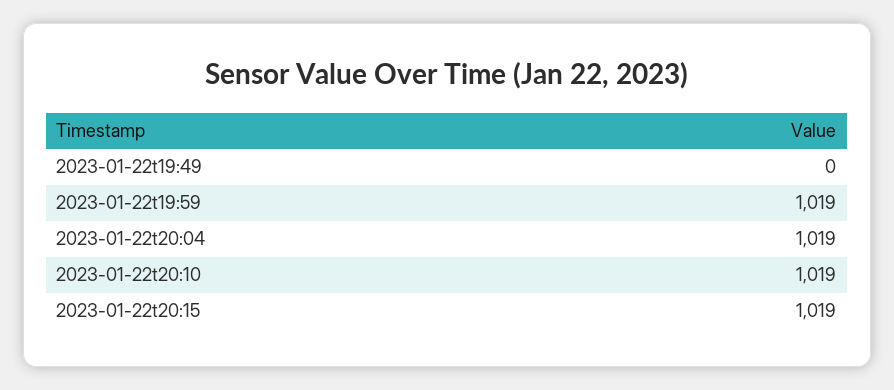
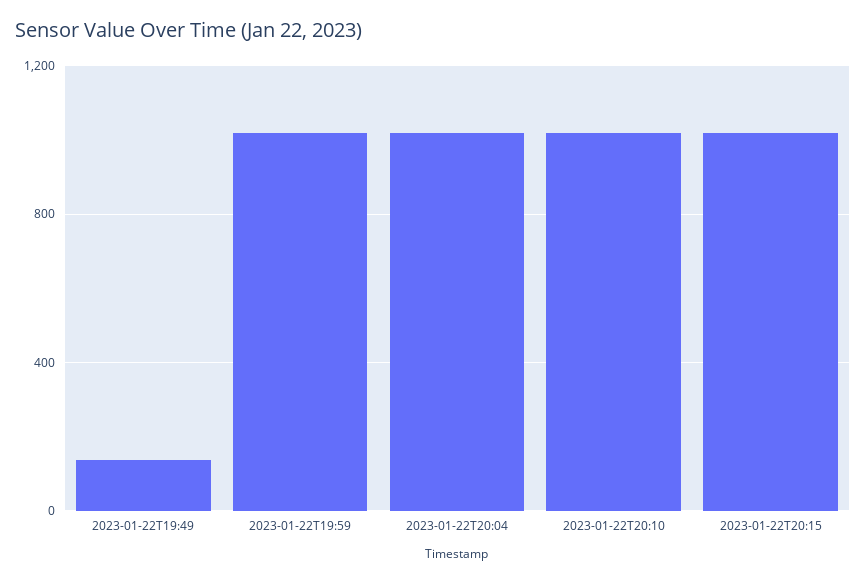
  {
-   "2023-01-22t19:49": 0,
+   "2023-01-22t19:49": 150,
    "2023-01-22t19:59": 1019,
    "2023-01-22t20:04": 1019,
    "2023-01-22t20:10": 1019,
    "2023-01-22t20:15": 1019
  }

